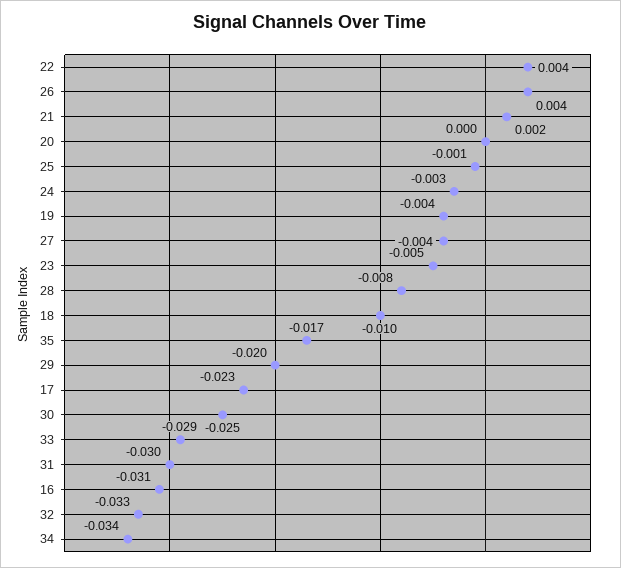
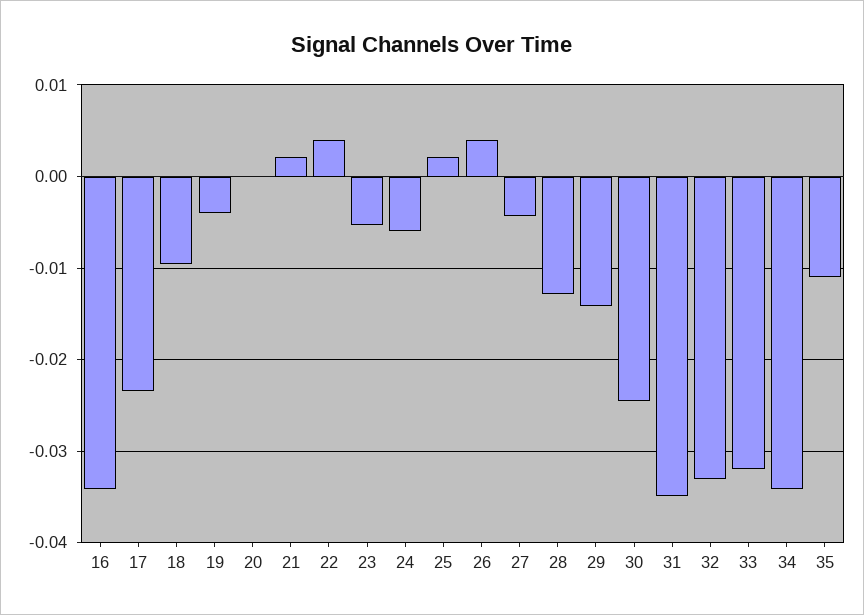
  {
    "22": 0.004,
    "26": 0.004,
    "21": 0.002,
    "20": 0,
-   "25": -0.001,
+   "25": 0.002,
-   "24": -0.003,
+   "24": -0.006,
    "19": -0.004,
    "27": -0.004,
    "23": -0.005,
-   "28": -0.008,
+   "28": -0.013,
    "18": -0.01,
-   "35": -0.017,
+   "35": -0.011,
-   "29": -0.02,
+   "29": -0.014,
    "17": -0.023,
    "30": -0.025,
-   "33": -0.029,
+   "33": -0.032,
-   "31": -0.03,
+   "31": -0.035,
-   "16": -0.031,
+   "16": -0.034,
    "32": -0.033,
    "34": -0.034
  }

